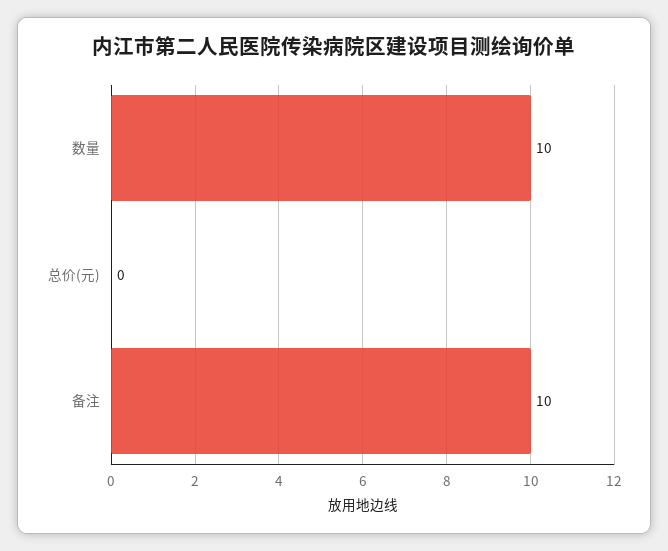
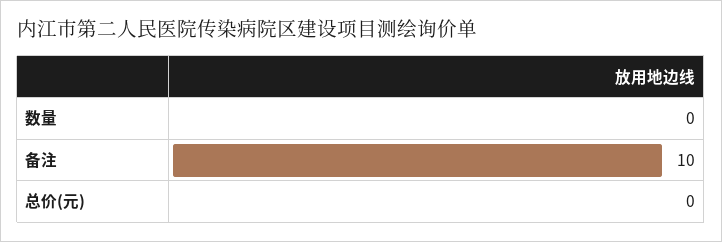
  {
-   "数量": 10,
+   "数量": 0,
    "总价(元)": 0,
    "备注": 10
  }

